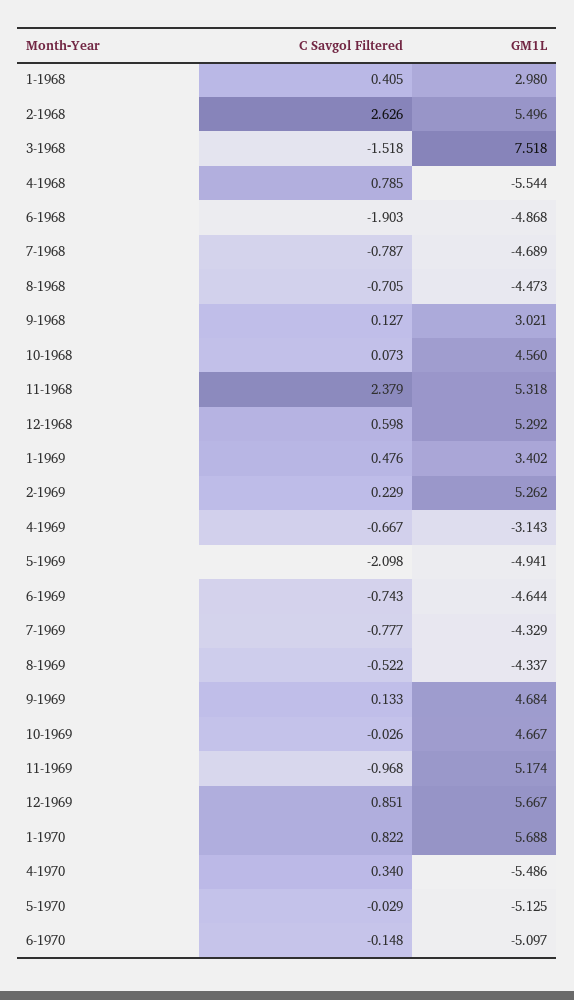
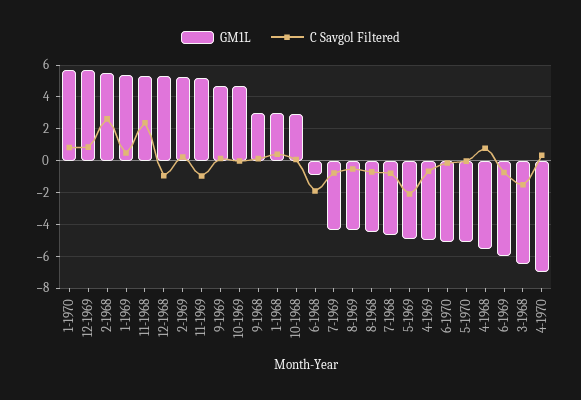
  {
    "C Savgol Filtered": {
      "1-1968": 0.405,
      "2-1968": 2.626,
      "3-1968": -1.518,
      "4-1968": 0.785,
      "6-1968": -1.903,
      "7-1968": -0.787,
      "8-1968": -0.705,
      "9-1968": 0.127,
      "10-1968": 0.073,
      "11-1968": 2.379,
-     "12-1968": 0.598,
+     "12-1968": -1,
      "1-1969": 0.476,
      "2-1969": 0.229,
      "4-1969": -0.667,
      "5-1969": -2.098,
      "6-1969": -0.743,
      "7-1969": -0.777,
      "8-1969": -0.522,
      "9-1969": 0.133,
      "10-1969": -0.026,
      "11-1969": -0.968,
      "12-1969": 0.851,
      "1-1970": 0.822,
      "4-1970": 0.34,
      "5-1970": -0.029,
      "6-1970": -0.148
    },
    "GM1L": {
      "1-1968": 2.98,
      "2-1968": 5.496,
-     "3-1968": 7.518,
+     "3-1968": -6.5,
      "4-1968": -5.544,
-     "6-1968": -4.868,
+     "6-1968": -1,
      "7-1968": -4.689,
      "8-1968": -4.473,
      "9-1968": 3.021,
-     "10-1968": 4.56,
+     "10-1968": 3,
      "11-1968": 5.318,
      "12-1968": 5.292,
-     "1-1969": 3.402,
+     "1-1969": 5.5,
      "2-1969": 5.262,
-     "4-1969": -3.143,
+     "4-1969": -5,
      "5-1969": -4.941,
-     "6-1969": -4.644,
+     "6-1969": -6,
      "7-1969": -4.329,
      "8-1969": -4.337,
      "9-1969": 4.684,
      "10-1969": 4.667,
      "11-1969": 5.174,
      "12-1969": 5.667,
      "1-1970": 5.688,
-     "4-1970": -5.486,
+     "4-1970": -7,
      "5-1970": -5.125,
      "6-1970": -5.097
    }
  }

